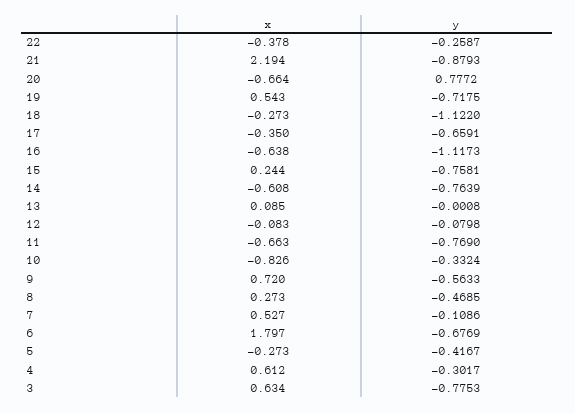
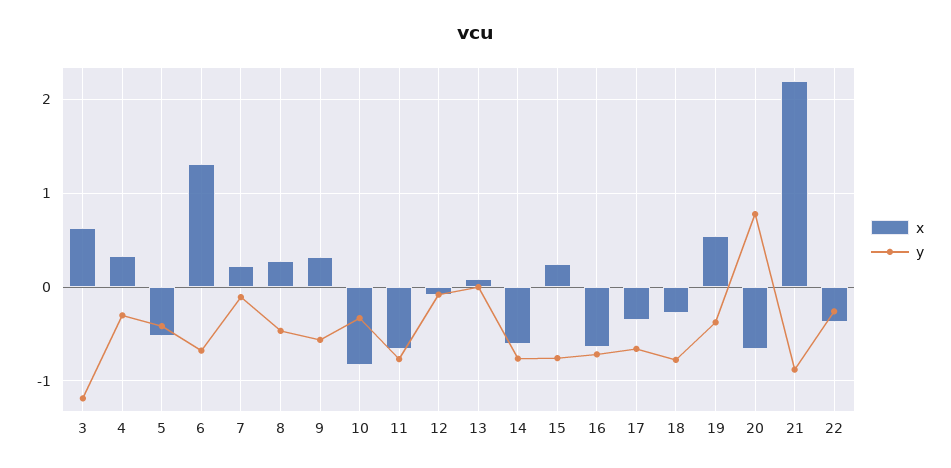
  {
    "x": {
      "22": -0.378,
      "21": 2.194,
      "20": -0.664,
      "19": 0.543,
      "18": -0.273,
      "17": -0.35,
      "16": -0.638,
      "15": 0.244,
      "14": -0.608,
      "13": 0.085,
      "12": -0.083,
      "11": -0.663,
      "10": -0.826,
-     "9": 0.72,
+     "9": 0.3,
      "8": 0.273,
-     "7": 0.527,
+     "7": 0.2,
-     "6": 1.797,
+     "6": 1.3,
-     "5": -0.273,
+     "5": -0.5,
-     "4": 0.612,
+     "4": 0.3,
      "3": 0.634
    },
    "y": {
      "22": -0.2587,
      "21": -0.8793,
      "20": 0.7772,
-     "19": -0.7175,
+     "19": -0.4,
-     "18": -1.122,
+     "18": -0.8,
      "17": -0.6591,
-     "16": -1.1173,
+     "16": -0.7,
      "15": -0.7581,
      "14": -0.7639,
      "13": -0.0008,
      "12": -0.0798,
      "11": -0.769,
      "10": -0.3324,
      "9": -0.5633,
      "8": -0.4685,
      "7": -0.1086,
      "6": -0.6769,
      "5": -0.4167,
      "4": -0.3017,
-     "3": -0.7753
+     "3": -1.2
    }
  }

